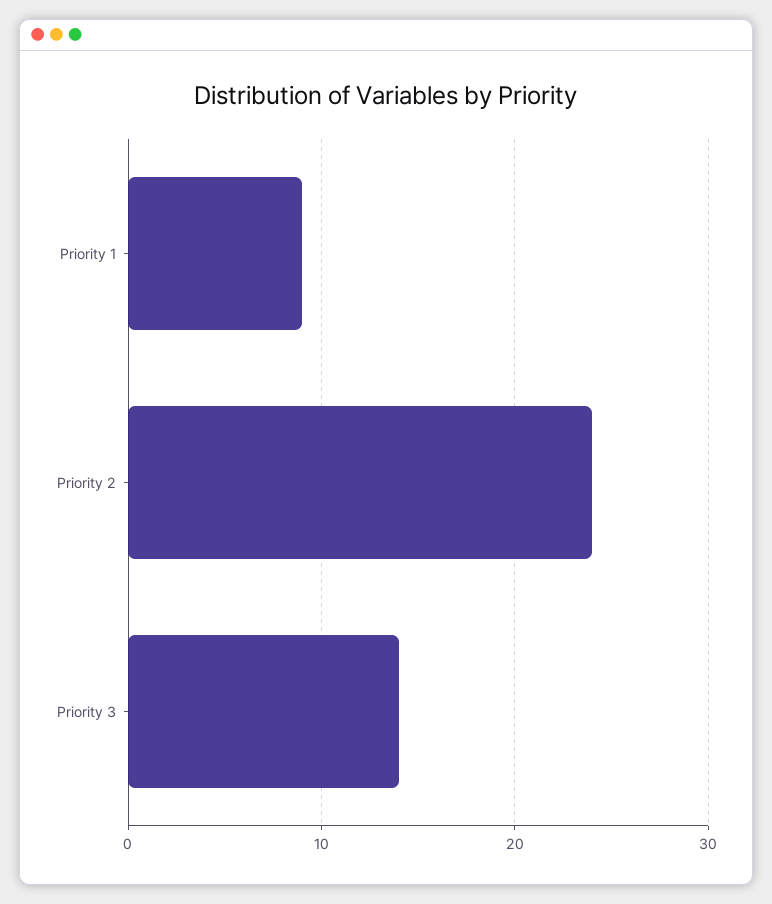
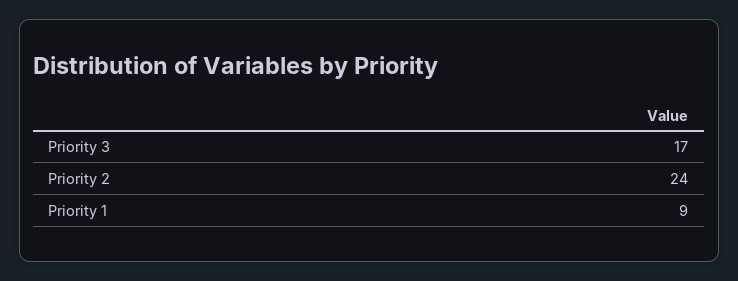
  {
    "Priority 1": 9,
    "Priority 2": 24,
-   "Priority 3": 14
+   "Priority 3": 17
  }

